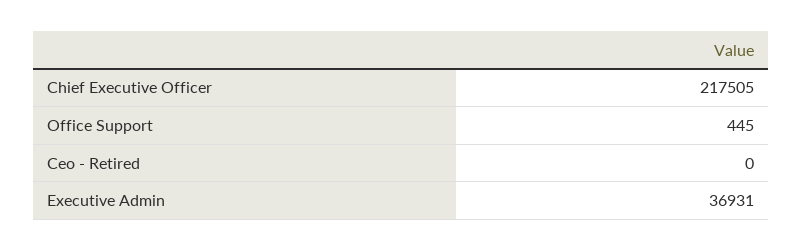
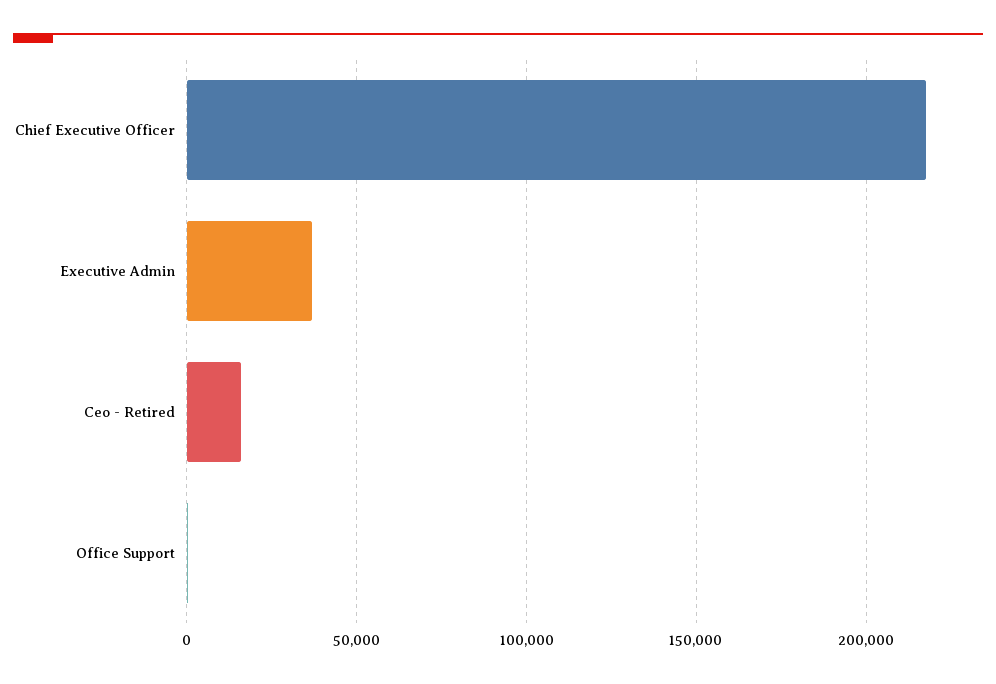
  {
    "Chief Executive Officer": 217505,
    "Office Support": 445,
-   "Ceo - Retired": 0,
+   "Ceo - Retired": 15000,
    "Executive Admin": 36931
  }

